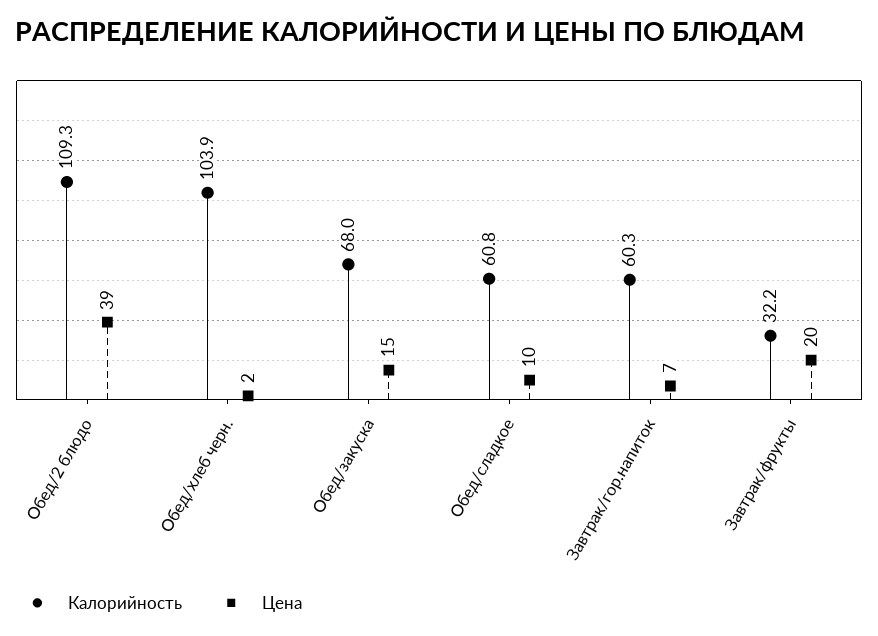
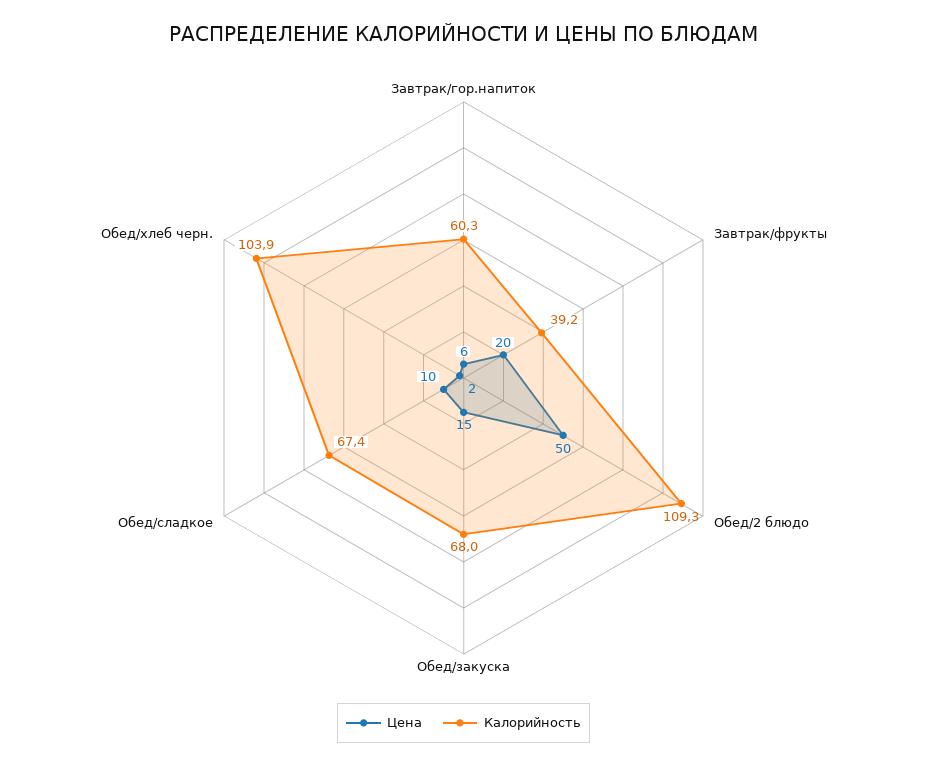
  {
    "Калорийность": {
      "Обед/2 блюдо": 109.3,
      "Обед/хлеб черн.": 103.9,
      "Обед/закуска": 68,
-     "Обед/сладкое": 60.8,
+     "Обед/сладкое": 67.4,
      "Завтрак/гор.напиток": 60.3,
-     "Завтрак/фрукты": 32.2
+     "Завтрак/фрукты": 39.2
    },
    "Цена": {
-     "Обед/2 блюдо": 39,
+     "Обед/2 блюдо": 50,
      "Обед/хлеб черн.": 2,
      "Обед/закуска": 15,
      "Обед/сладкое": 10,
-     "Завтрак/гор.напиток": 7,
+     "Завтрак/гор.напиток": 6,
      "Завтрак/фрукты": 20
    }
  }

